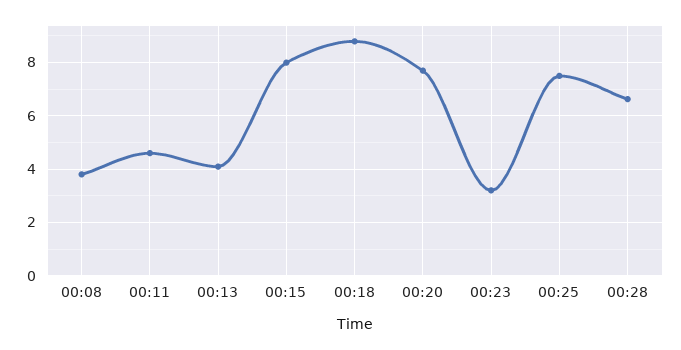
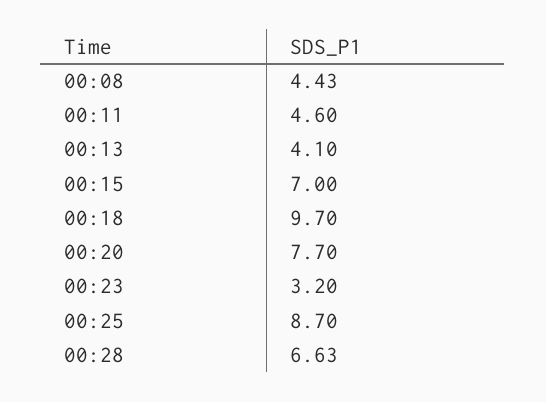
  {
-   "00:08": 3.75,
+   "00:08": 4.43,
    "00:11": 4.6,
    "00:13": 4.1,
-   "00:15": 8,
+   "00:15": 7,
-   "00:18": 8.75,
+   "00:18": 9.7,
    "00:20": 7.7,
    "00:23": 3.2,
-   "00:25": 7.5,
+   "00:25": 8.7,
    "00:28": 6.63
  }

